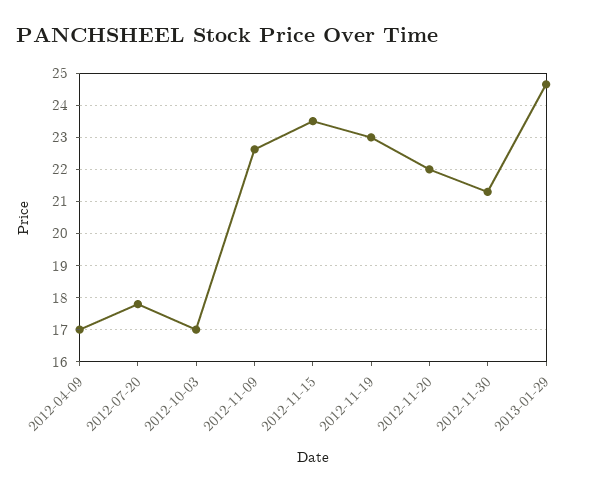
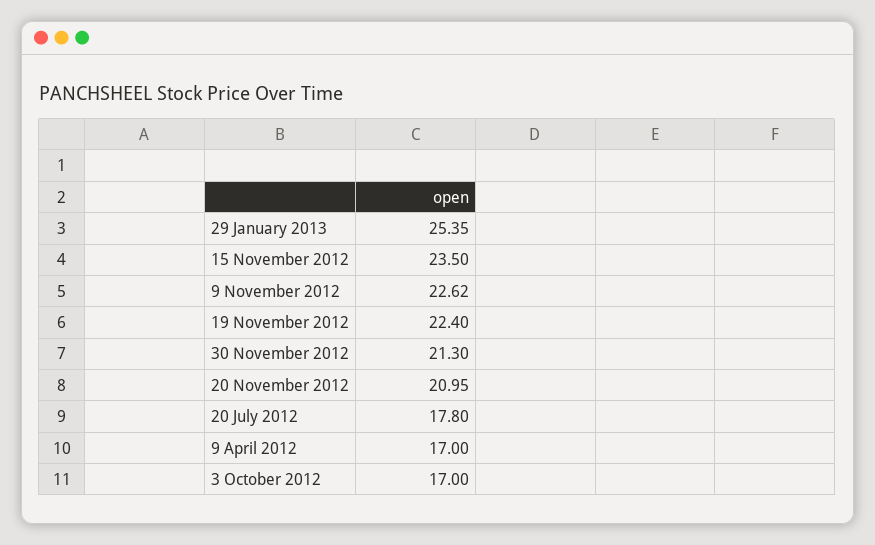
  {
    "2012-04-09": 17,
    "2012-07-20": 17.8,
    "2012-10-03": 17,
    "2012-11-09": 22.62,
    "2012-11-15": 23.5,
-   "2012-11-19": 23,
+   "2012-11-19": 22.4,
-   "2012-11-20": 22,
+   "2012-11-20": 20.95,
    "2012-11-30": 21.3,
-   "2013-01-29": 24.6
+   "2013-01-29": 25.35
  }

